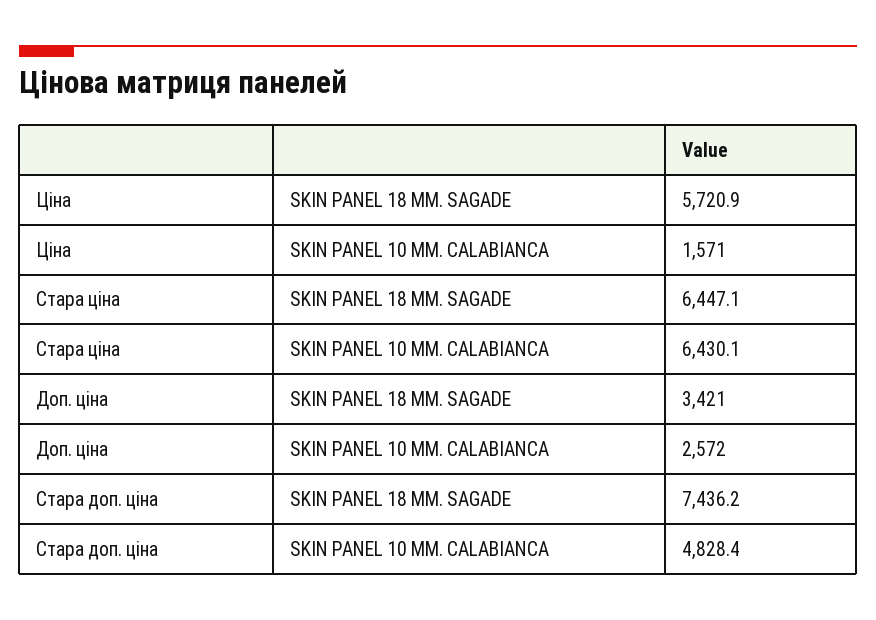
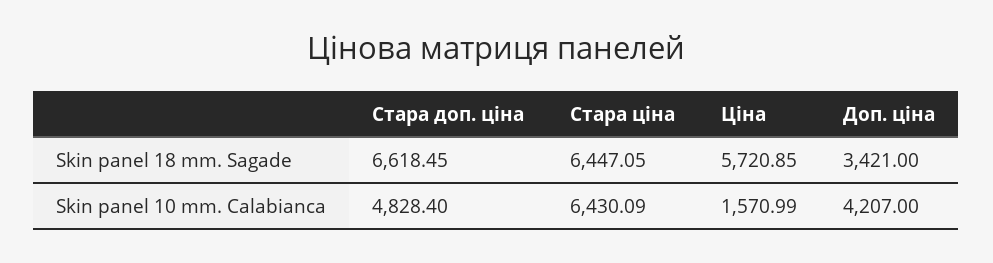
  {
    "Ціна": {
      "SKIN PANEL 18 MM. SAGADE": 5720.85,
      "SKIN PANEL 10 MM. CALABIANCA": 1570.99
    },
    "Стара ціна": {
      "SKIN PANEL 18 MM. SAGADE": 6447.05,
      "SKIN PANEL 10 MM. CALABIANCA": 6430.09
    },
    "Доп. ціна": {
      "SKIN PANEL 18 MM. SAGADE": 3421,
-     "SKIN PANEL 10 MM. CALABIANCA": 2572
+     "SKIN PANEL 10 MM. CALABIANCA": 4207
    },
    "Стара доп. ціна": {
-     "SKIN PANEL 18 MM. SAGADE": 7436.2,
+     "SKIN PANEL 18 MM. SAGADE": 6618.45,
      "SKIN PANEL 10 MM. CALABIANCA": 4828.4
    }
  }

